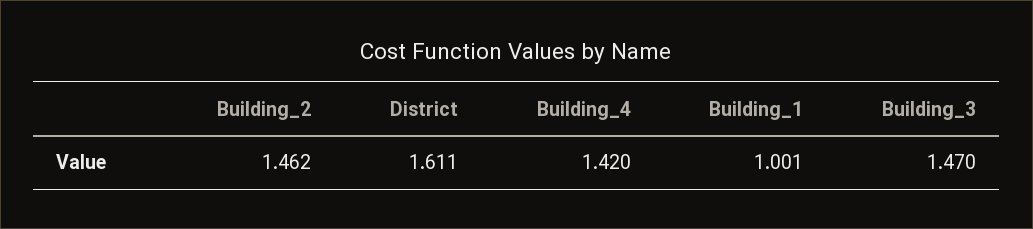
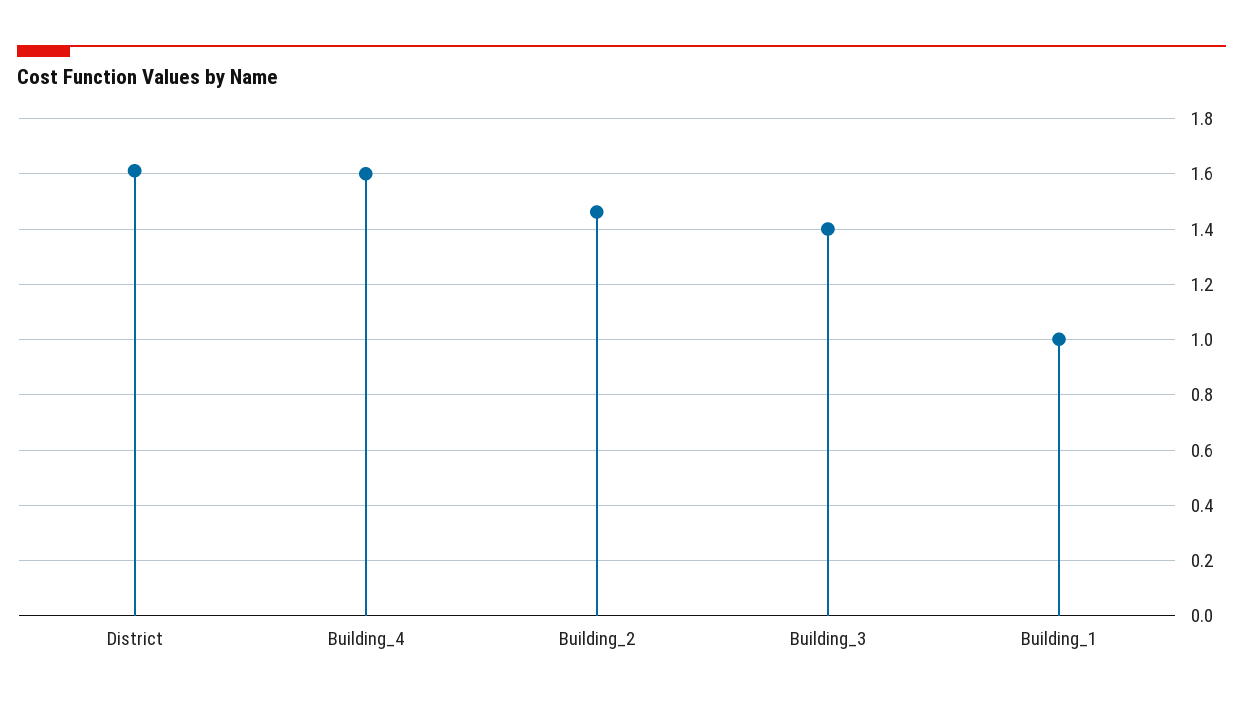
  {
    "Building_2": 1.462,
    "District": 1.611,
-   "Building_4": 1.42,
+   "Building_4": 1.6,
    "Building_1": 1.001,
-   "Building_3": 1.47
+   "Building_3": 1.4
  }

